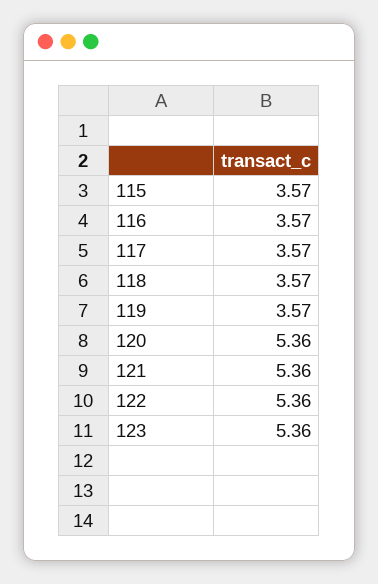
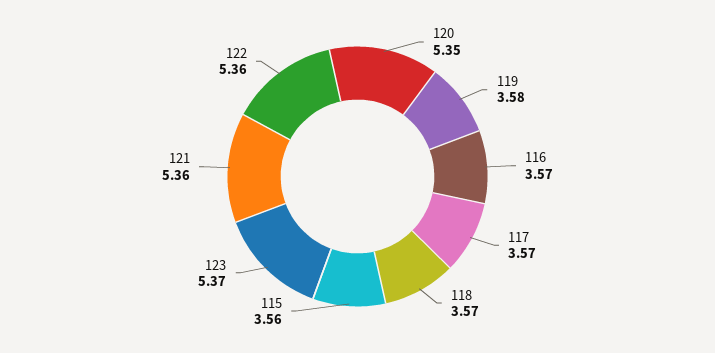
  {
-   "115": 3.57,
+   "115": 3.56,
    "116": 3.57,
    "117": 3.57,
    "118": 3.57,
-   "119": 3.57,
+   "119": 3.58,
-   "120": 5.36,
+   "120": 5.35,
    "121": 5.36,
    "122": 5.36,
-   "123": 5.36
+   "123": 5.37
  }

